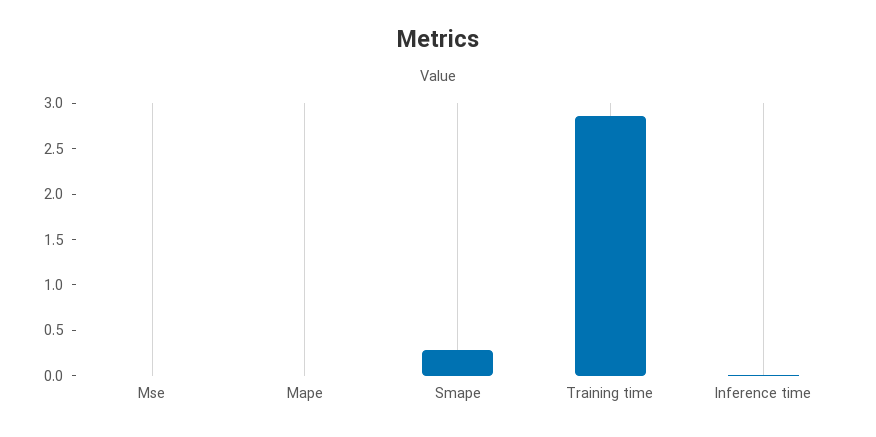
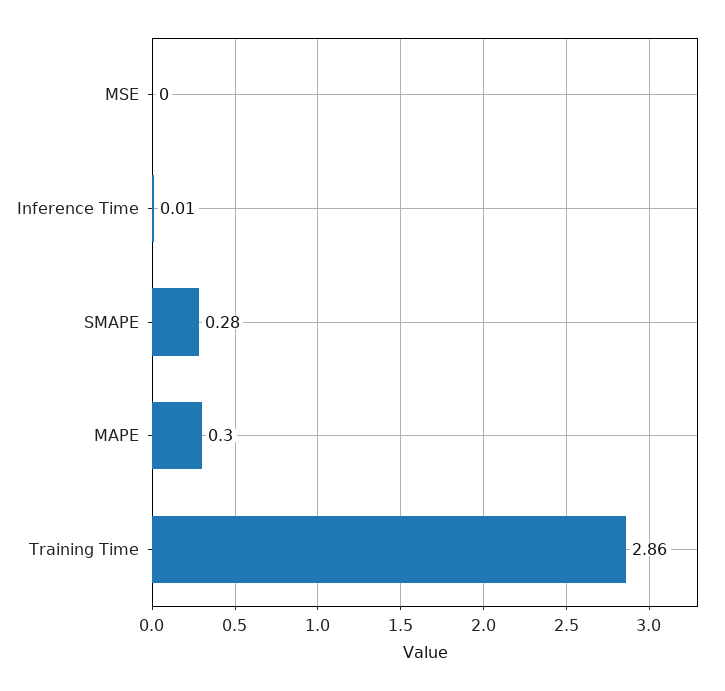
  {
    "Mse": 0,
-   "Mape": 0,
+   "Mape": 0.3,
    "Smape": 0.28,
    "Training time": 2.86,
    "Inference time": 0.01
  }

